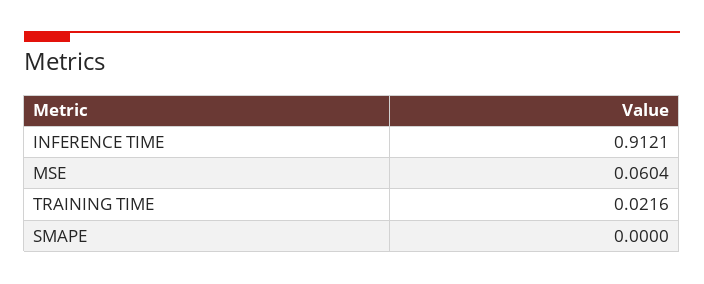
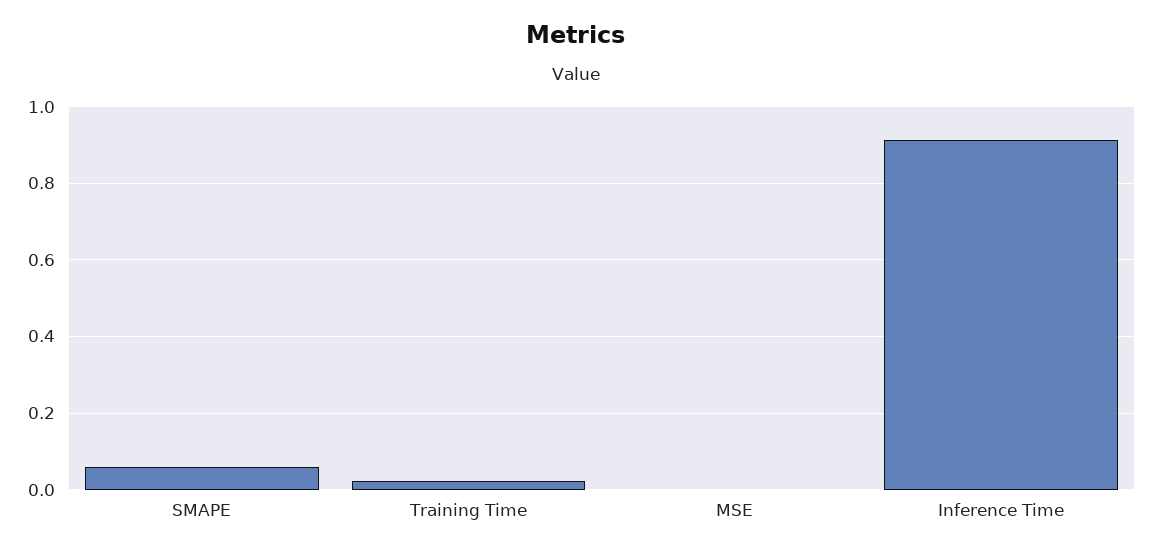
  {
    "INFERENCE TIME": 0.9121,
-   "MSE": 0.0604,
+   "MSE": 0,
    "TRAINING TIME": 0.0216,
-   "SMAPE": 0
+   "SMAPE": 0.06
  }

